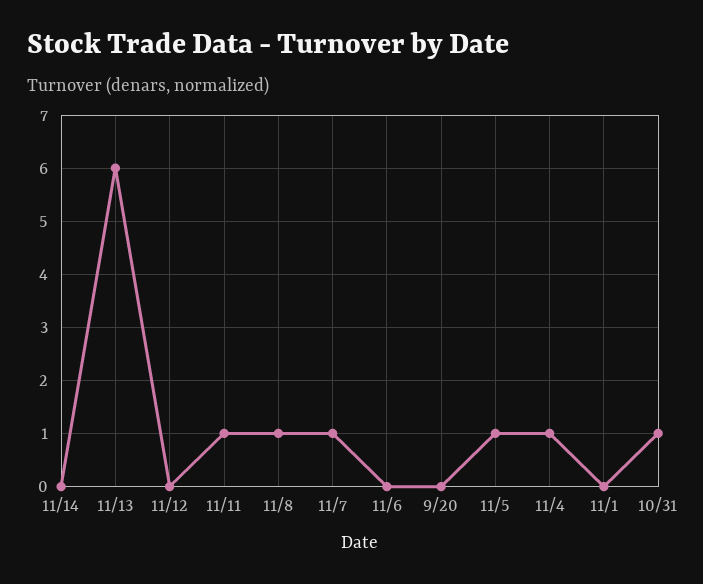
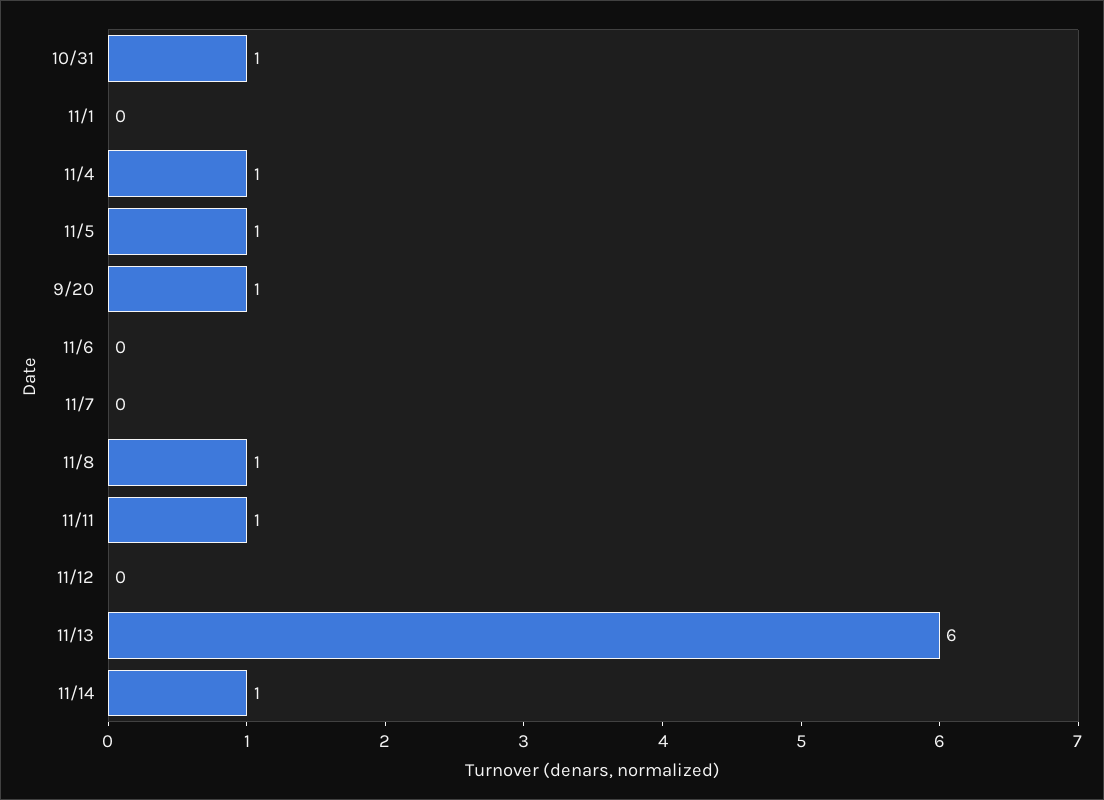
  {
-   "11/14": 0,
+   "11/14": 1,
    "11/13": 6,
    "11/12": 0,
    "11/11": 1,
    "11/8": 1,
-   "11/7": 1,
+   "11/7": 0,
    "11/6": 0,
-   "9/20": 0,
+   "9/20": 1,
    "11/5": 1,
    "11/4": 1,
    "11/1": 0,
    "10/31": 1
  }

